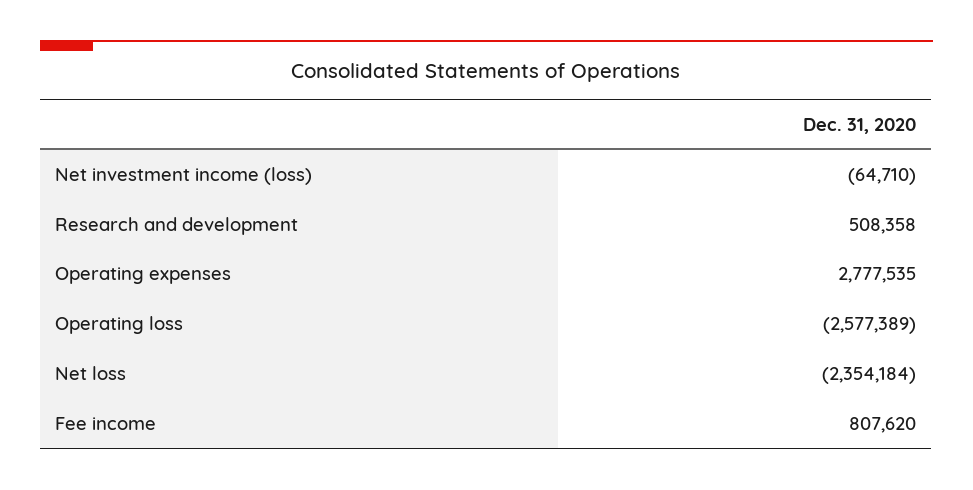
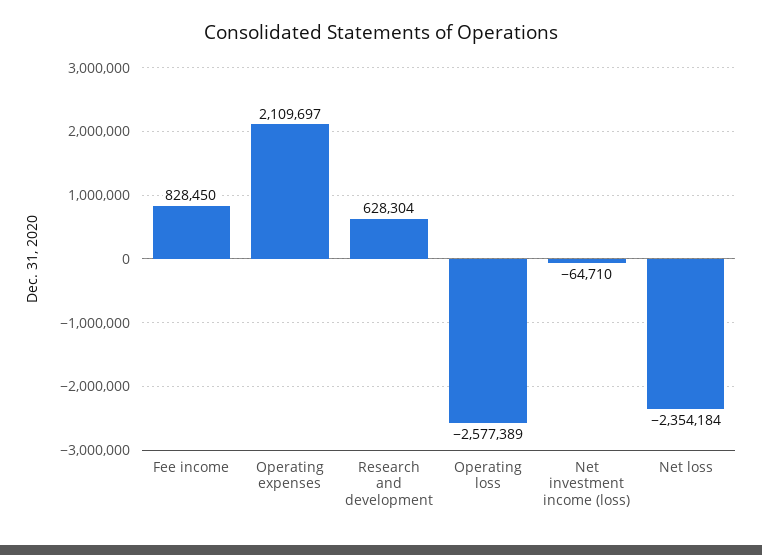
  {
    "Net investment income (loss)": -64710,
-   "Research and development": 508358,
+   "Research and development": 628304,
-   "Operating expenses": 2777535,
+   "Operating expenses": 2109697,
    "Operating loss": -2577389,
    "Net loss": -2354184,
-   "Fee income": 807620
+   "Fee income": 828450
  }

